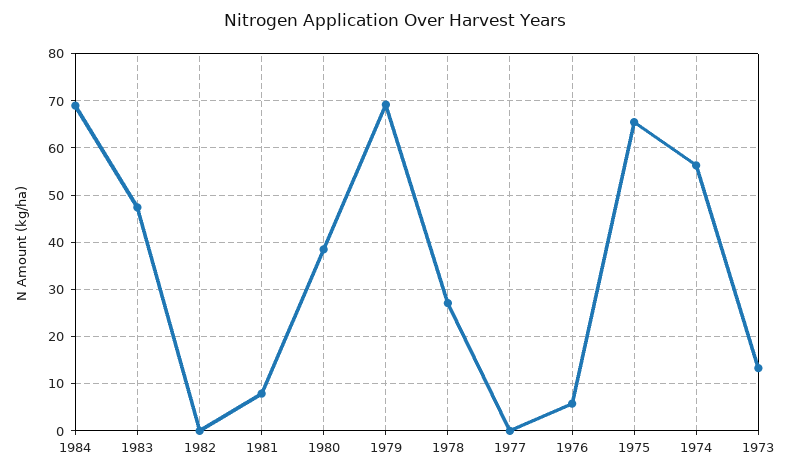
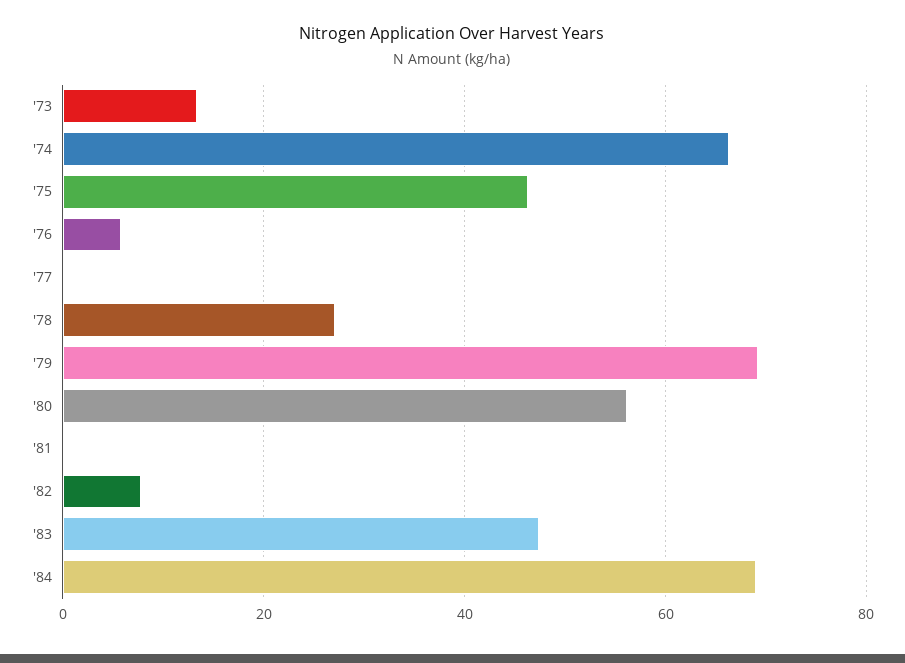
  {
    "1984": 70,
    "1983": 48,
-   "1982": 0,
+   "1982": 8,
-   "1981": 8,
+   "1981": 0,
-   "1980": 38,
+   "1980": 56,
    "1979": 70,
    "1978": 28,
    "1977": 0,
    "1976": 6,
-   "1975": 66,
+   "1975": 46,
-   "1974": 56,
+   "1974": 66,
    "1973": 14
  }

